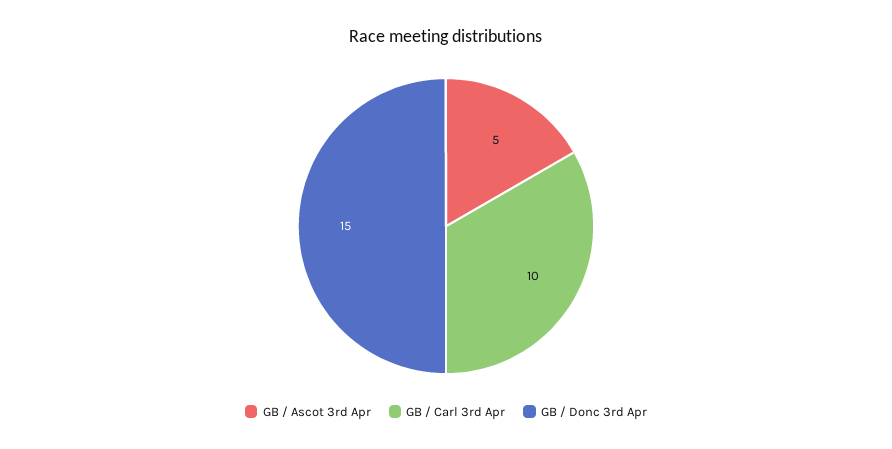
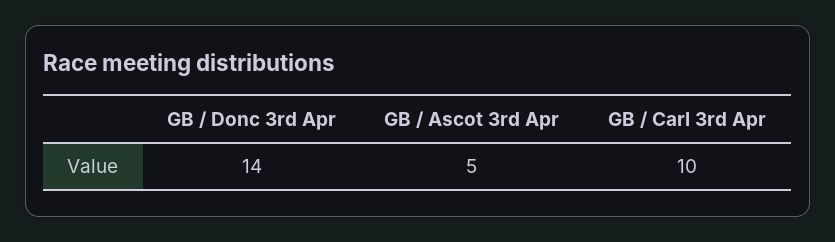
  {
    "GB / Ascot 3rd Apr": 5,
    "GB / Carl 3rd Apr": 10,
-   "GB / Donc 3rd Apr": 15
+   "GB / Donc 3rd Apr": 14
  }

